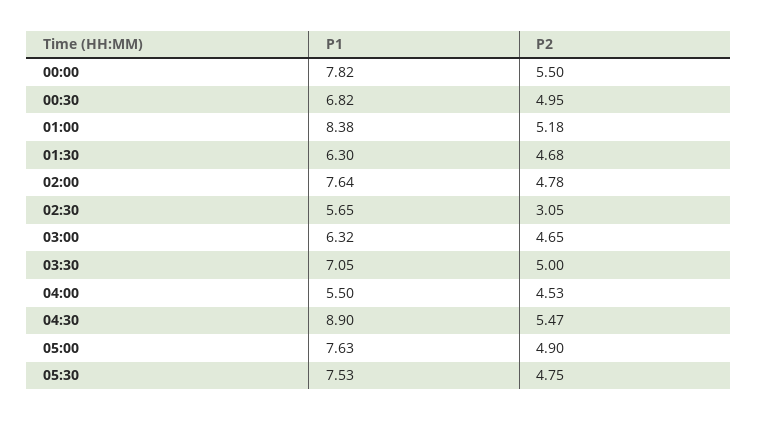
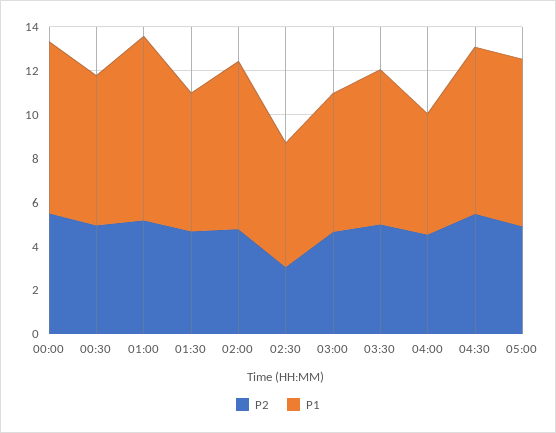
  {
    "P1": {
      "00:00": 7.82,
      "00:30": 6.82,
      "01:00": 8.38,
      "01:30": 6.3,
      "02:00": 7.64,
      "02:30": 5.65,
      "03:00": 6.32,
      "03:30": 7.05,
      "04:00": 5.5,
-     "04:30": 8.9,
+     "04:30": 7.5,
-     "05:00": 7.63,
+     "05:00": 7.63
-     "05:30": 7.53
    },
    "P2": {
      "00:00": 5.5,
      "00:30": 4.95,
      "01:00": 5.18,
      "01:30": 4.68,
      "02:00": 4.78,
      "02:30": 3.05,
      "03:00": 4.65,
      "03:30": 5,
      "04:00": 4.53,
      "04:30": 5.47,
-     "05:00": 4.9,
+     "05:00": 4.9
-     "05:30": 4.75
    }
  }

